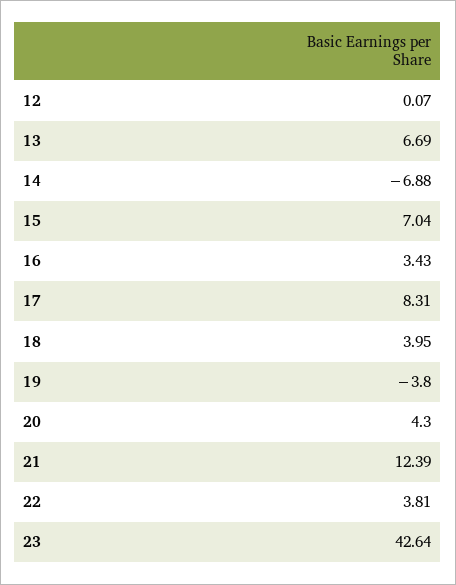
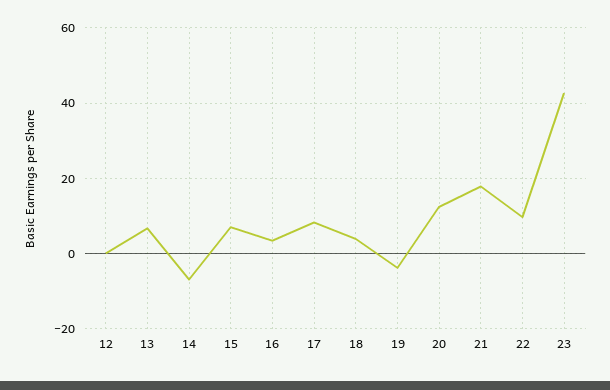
  {
    "12": 0.07,
    "13": 6.69,
    "14": -6.88,
    "15": 7.04,
    "16": 3.43,
    "17": 8.31,
    "18": 3.95,
    "19": -3.8,
-   "20": 4.3,
+   "20": 12,
-   "21": 12.39,
+   "21": 18,
-   "22": 3.81,
+   "22": 10,
    "23": 42.64
  }

